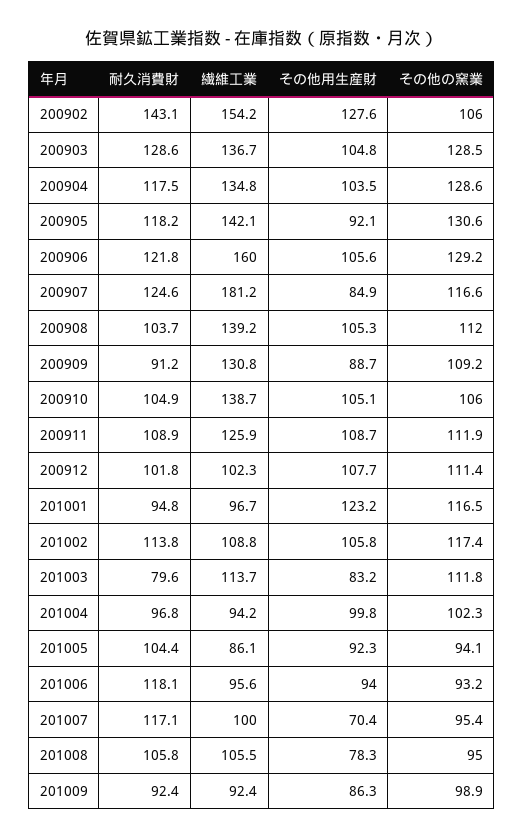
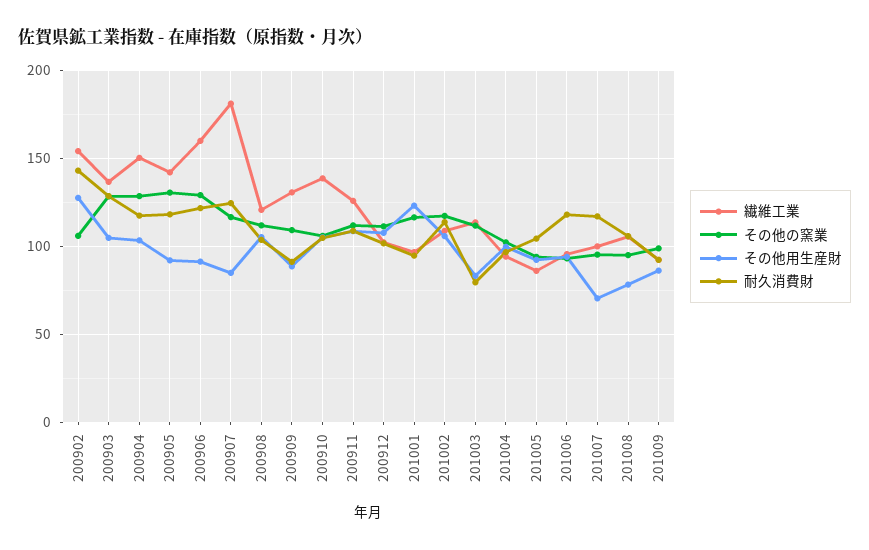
  {
    "耐久消費財": {
      "200902": 143.1,
      "200903": 128.6,
      "200904": 117.5,
      "200905": 118.2,
      "200906": 121.8,
      "200907": 124.6,
      "200908": 103.7,
      "200909": 91.2,
      "200910": 104.9,
      "200911": 108.9,
      "200912": 101.8,
      "201001": 94.8,
      "201002": 113.8,
      "201003": 79.6,
      "201004": 96.8,
      "201005": 104.4,
      "201006": 118.1,
      "201007": 117.1,
      "201008": 105.8,
      "201009": 92.4
    },
    "繊維工業": {
      "200902": 154.2,
      "200903": 136.7,
-     "200904": 134.8,
+     "200904": 150,
      "200905": 142.1,
      "200906": 160,
      "200907": 181.2,
-     "200908": 139.2,
+     "200908": 120,
      "200909": 130.8,
      "200910": 138.7,
      "200911": 125.9,
      "200912": 102.3,
      "201001": 96.7,
      "201002": 108.8,
      "201003": 113.7,
      "201004": 94.2,
      "201005": 86.1,
      "201006": 95.6,
      "201007": 100,
      "201008": 105.5,
      "201009": 92.4
    },
    "その他用生産財": {
      "200902": 127.6,
      "200903": 104.8,
      "200904": 103.5,
      "200905": 92.1,
-     "200906": 105.6,
+     "200906": 90,
      "200907": 84.9,
      "200908": 105.3,
      "200909": 88.7,
      "200910": 105.1,
      "200911": 108.7,
      "200912": 107.7,
      "201001": 123.2,
      "201002": 105.8,
      "201003": 83.2,
      "201004": 99.8,
      "201005": 92.3,
      "201006": 94,
      "201007": 70.4,
      "201008": 78.3,
      "201009": 86.3
    },
    "その他の窯業": {
      "200902": 106,
      "200903": 128.5,
      "200904": 128.6,
      "200905": 130.6,
      "200906": 129.2,
      "200907": 116.6,
      "200908": 112,
      "200909": 109.2,
      "200910": 106,
      "200911": 111.9,
      "200912": 111.4,
      "201001": 116.5,
      "201002": 117.4,
      "201003": 111.8,
      "201004": 102.3,
      "201005": 94.1,
      "201006": 93.2,
      "201007": 95.4,
      "201008": 95,
      "201009": 98.9
    }
  }

